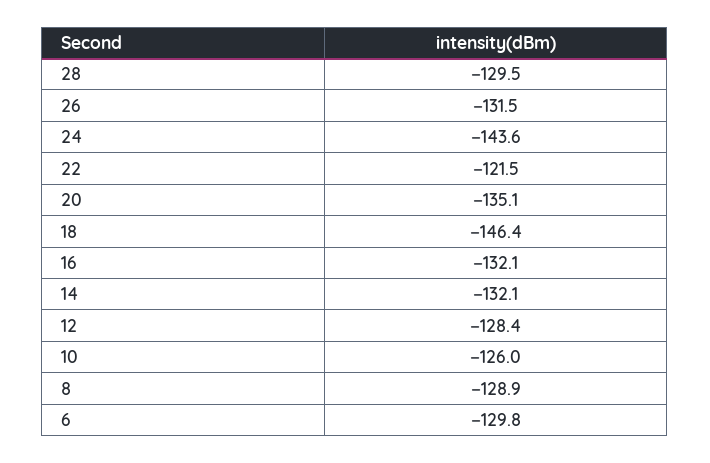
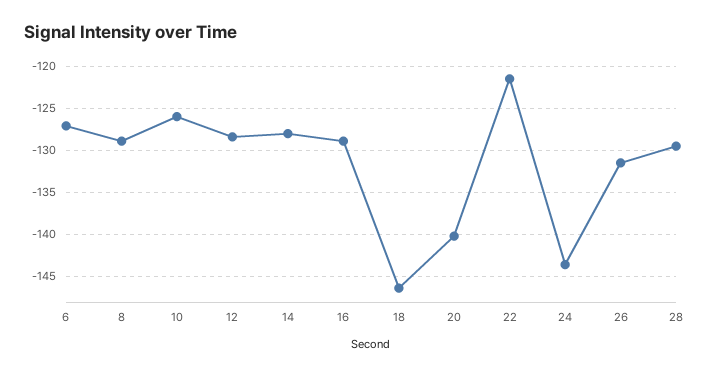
  {
    "28": -129.5,
    "26": -131.5,
    "24": -143.6,
    "22": -121.5,
-   "20": -135.1,
+   "20": -140,
    "18": -146.4,
-   "16": -132.1,
+   "16": -129,
-   "14": -132.1,
+   "14": -128,
    "12": -128.4,
    "10": -126,
    "8": -128.9,
-   "6": -129.8
+   "6": -127
  }

